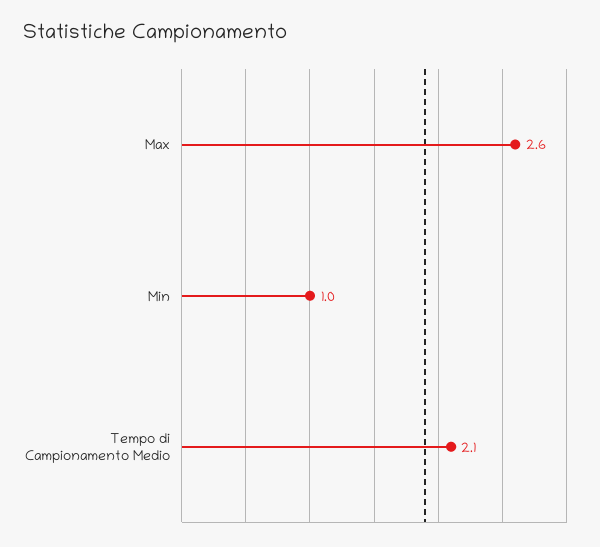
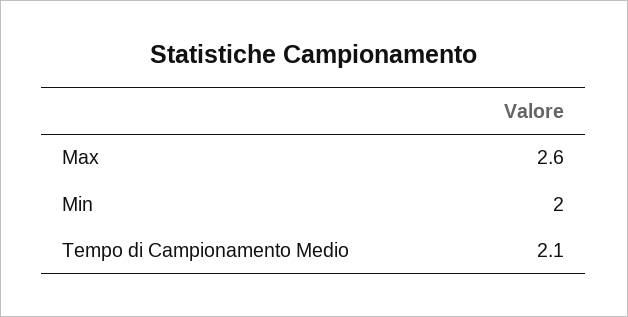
  {
    "Max": 2.6,
-   "Min": 1,
+   "Min": 2,
    "Tempo di Campionamento Medio": 2.1
  }

